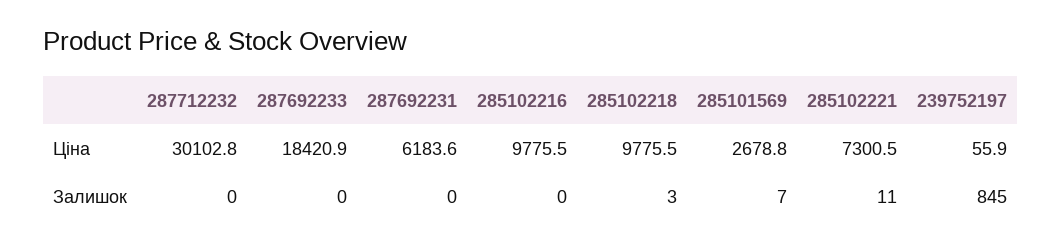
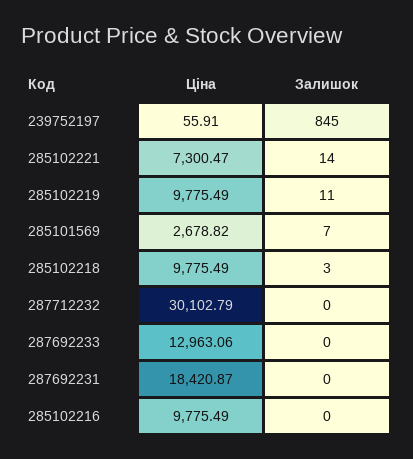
  {
    "287712232": {
      "Ціна": 30102.79,
      "Залишок": 0
    },
    "287692233": {
-     "Ціна": 18420.9,
+     "Ціна": 12963.06,
      "Залишок": 0
    },
    "287692231": {
-     "Ціна": 6183.6,
+     "Ціна": 18420.87,
      "Залишок": 0
    },
    "285102216": {
      "Ціна": 9775.49,
      "Залишок": 0
    },
    "285102218": {
      "Ціна": 9775.49,
      "Залишок": 3
    },
    "285101569": {
      "Ціна": 2678.82,
      "Залишок": 7
    },
    "285102221": {
      "Ціна": 7300.47,
-     "Залишок": 11
+     "Залишок": 14
    },
    "239752197": {
      "Ціна": 55.91,
      "Залишок": 845
-   }
+   },
+   "285102219": {
+     "Ціна": 9775.49,
+     "Залишок": 11
+   }
  }

